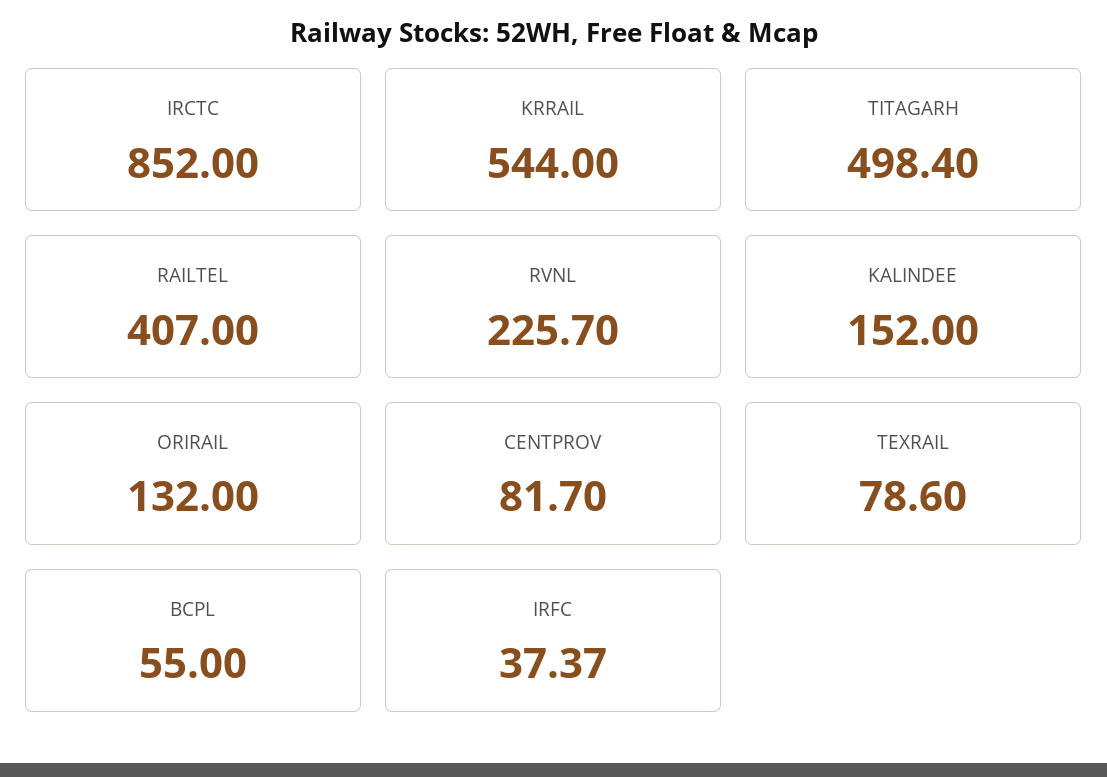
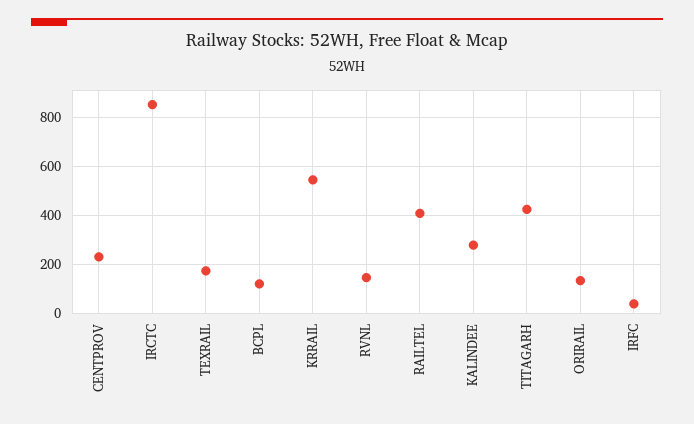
  {
    "IRCTC": 852,
    "KRRAIL": 544,
-   "TITAGARH": 498.4,
+   "TITAGARH": 425,
    "RAILTEL": 407,
-   "RVNL": 225.7,
+   "RVNL": 150,
-   "KALINDEE": 152,
+   "KALINDEE": 275,
    "ORIRAIL": 132,
-   "CENTPROV": 81.7,
+   "CENTPROV": 225,
-   "TEXRAIL": 78.6,
+   "TEXRAIL": 175,
-   "BCPL": 55,
+   "BCPL": 125,
    "IRFC": 37.37
  }

